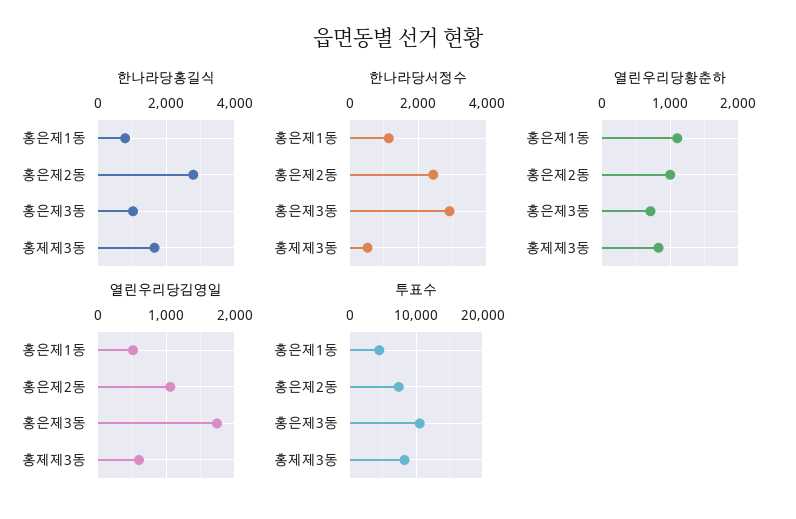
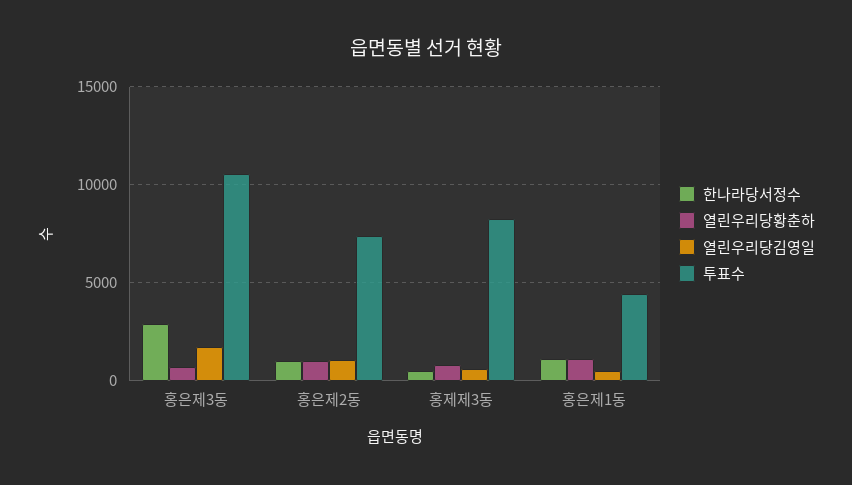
  {
-   "한나라당홍길식": {
-     "홍은제1동": 800,
-     "홍은제2동": 2800,
-     "홍은제3동": 1000,
-     "홍제제3동": 1600
-   },
    "한나라당서정수": {
      "홍은제1동": 1200,
-     "홍은제2동": 2400,
+     "홍은제2동": 1000,
      "홍은제3동": 3000,
      "홍제제3동": 600
    },
    "열린우리당황춘하": {
      "홍은제1동": 1100,
      "홍은제2동": 1000,
      "홍은제3동": 700,
      "홍제제3동": 800
    },
    "열린우리당김영일": {
      "홍은제1동": 500,
      "홍은제2동": 1100,
      "홍은제3동": 1700,
      "홍제제3동": 600
    },
    "투표수": {
      "홍은제1동": 4500,
      "홍은제2동": 7500,
      "홍은제3동": 10500,
      "홍제제3동": 8500
    }
  }

